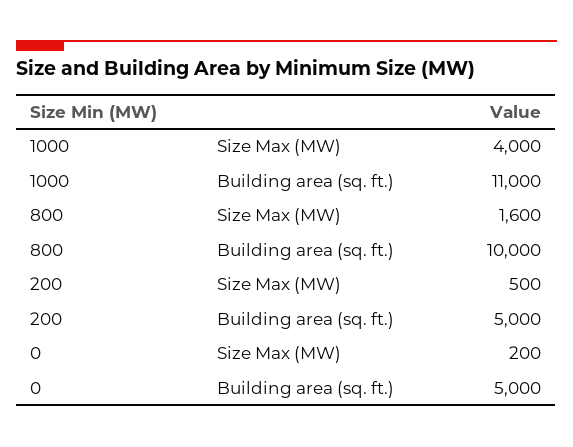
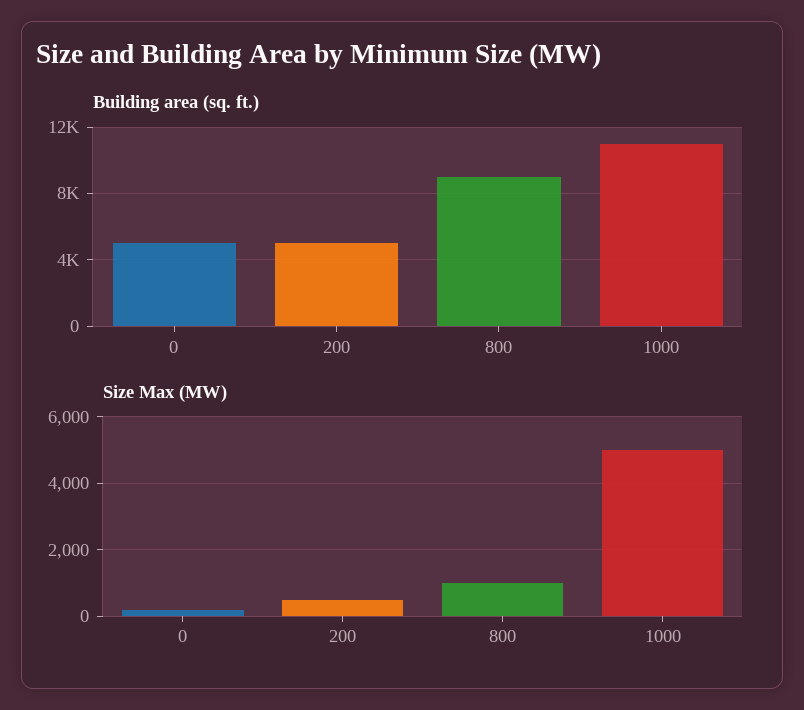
  {
    "Size Max (MW)": {
-     "1000": 4000,
+     "1000": 5000,
-     "800": 1600,
+     "800": 1000,
      "200": 500,
      "0": 200
    },
    "Building area (sq. ft.)": {
      "1000": 11000,
-     "800": 10000,
+     "800": 9000,
      "200": 5000,
      "0": 5000
    }
  }

